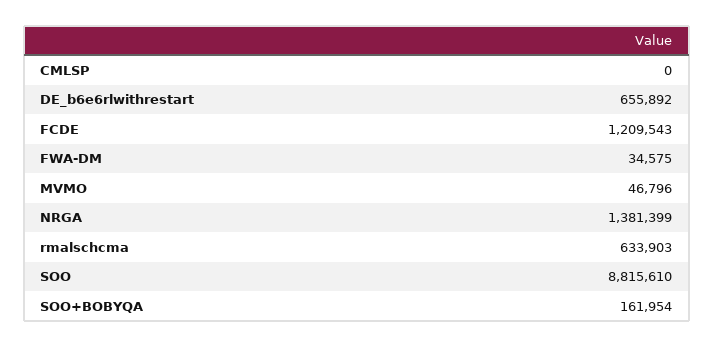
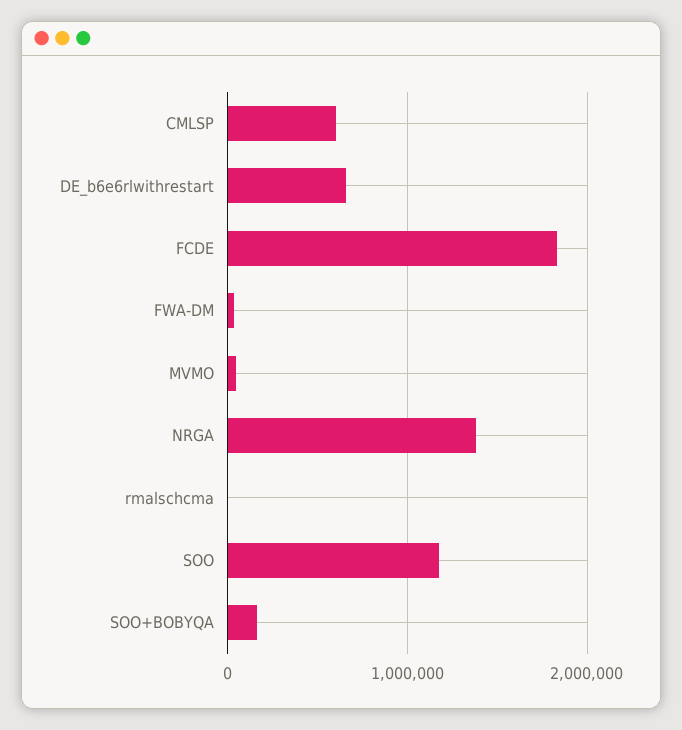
  {
-   "CMLSP": 0,
+   "CMLSP": 600000,
    "DE_b6e6rlwithrestart": 655892,
-   "FCDE": 1209543,
+   "FCDE": 1800000,
    "FWA-DM": 34575,
    "MVMO": 46796,
    "NRGA": 1381399,
-   "rmalschcma": 633903,
+   "rmalschcma": 0,
-   "SOO": 8815610,
+   "SOO": 1200000,
    "SOO+BOBYQA": 161954
  }

